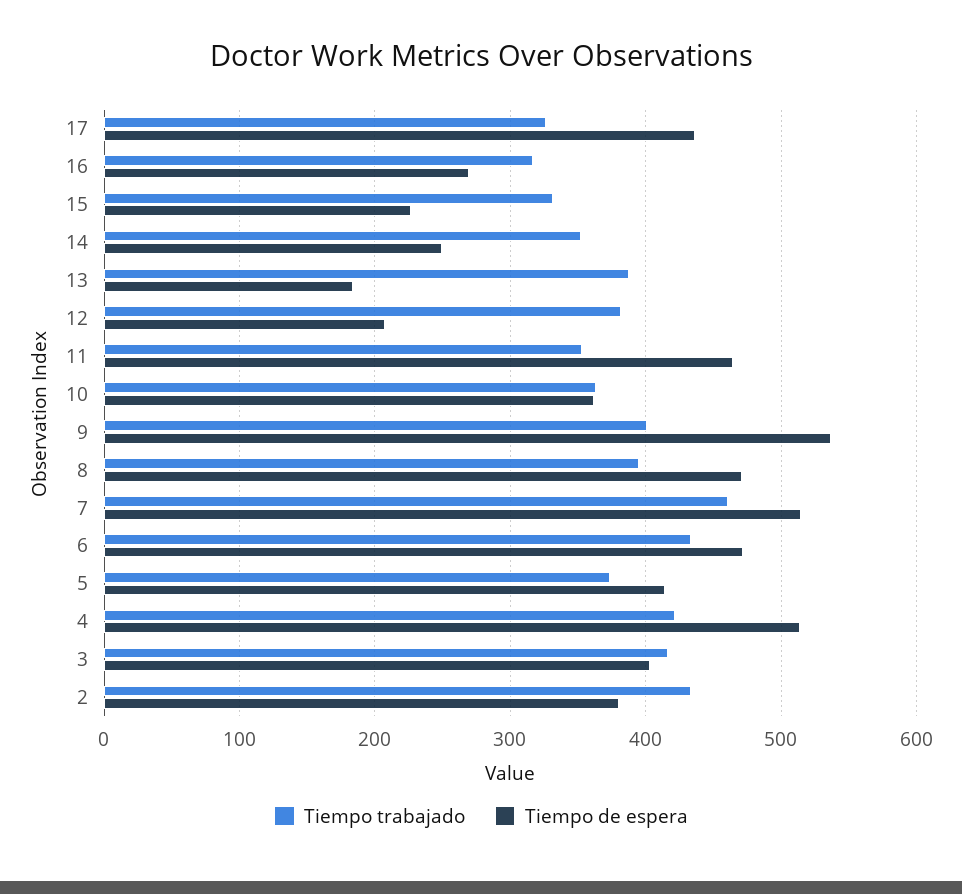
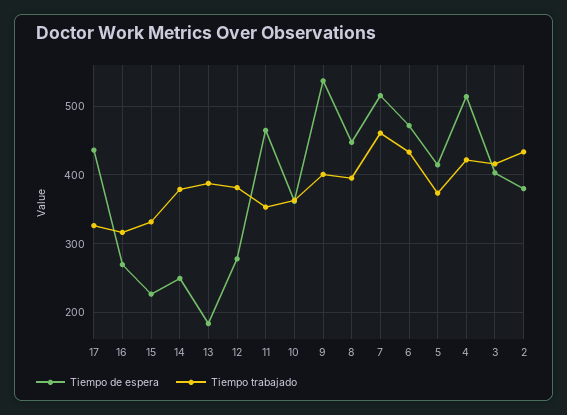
  {
    "Tiempo trabajado": {
      "17": 330,
      "16": 320,
      "15": 330,
-     "14": 350,
+     "14": 380,
      "13": 390,
      "12": 380,
      "11": 350,
      "10": 360,
      "9": 400,
      "8": 400,
      "7": 460,
      "6": 430,
      "5": 370,
      "4": 420,
      "3": 420,
      "2": 430
    },
    "Tiempo de espera": {
      "17": 440,
      "16": 270,
      "15": 230,
      "14": 250,
      "13": 180,
-     "12": 210,
+     "12": 280,
      "11": 460,
      "10": 360,
      "9": 540,
-     "8": 470,
+     "8": 450,
      "7": 520,
      "6": 470,
      "5": 410,
      "4": 510,
      "3": 400,
      "2": 380
    }
  }

